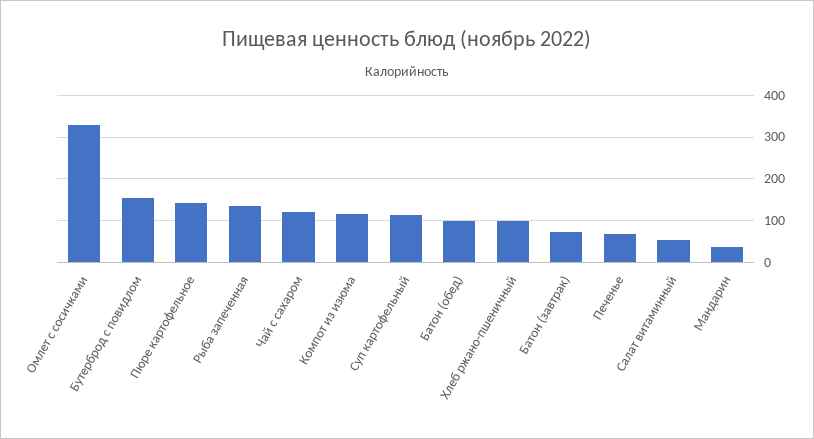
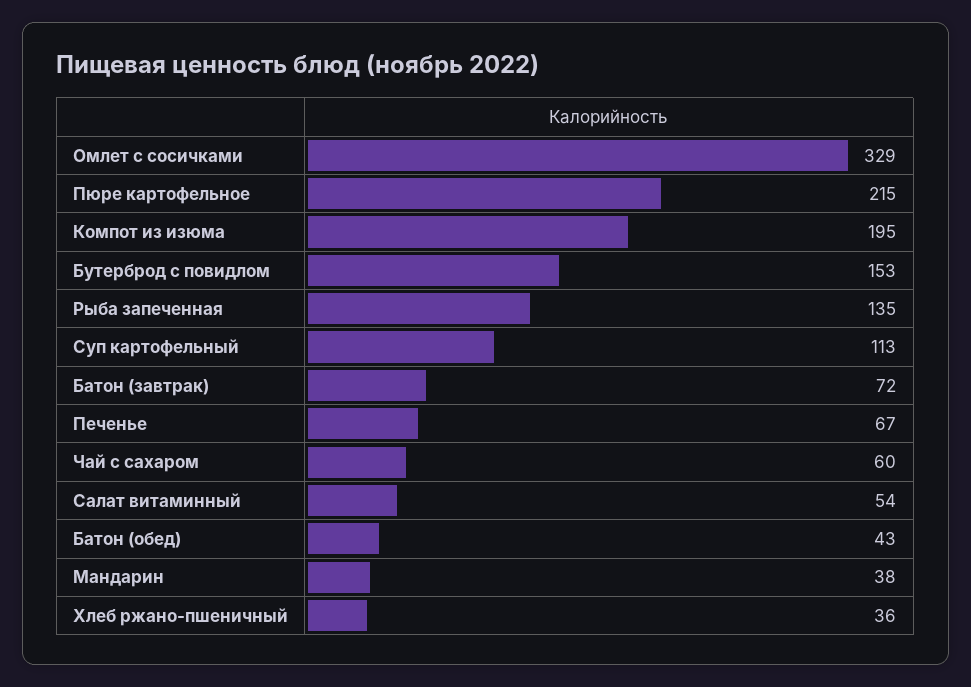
  {
    "Омлет с сосичками": 329,
    "Бутерброд с повидлом": 153,
-   "Пюре картофельное": 140,
+   "Пюре картофельное": 215,
    "Рыба запеченная": 135,
-   "Чай с сахаром": 120,
+   "Чай с сахаром": 60,
-   "Компот из изюма": 120,
+   "Компот из изюма": 195,
    "Суп картофельный": 113,
-   "Батон (обед)": 100,
+   "Батон (обед)": 43,
-   "Хлеб ржано-пшеничный": 100,
+   "Хлеб ржано-пшеничный": 36,
    "Батон (завтрак)": 72,
    "Печенье": 67,
    "Салат витаминный": 54,
    "Мандарин": 38
  }

